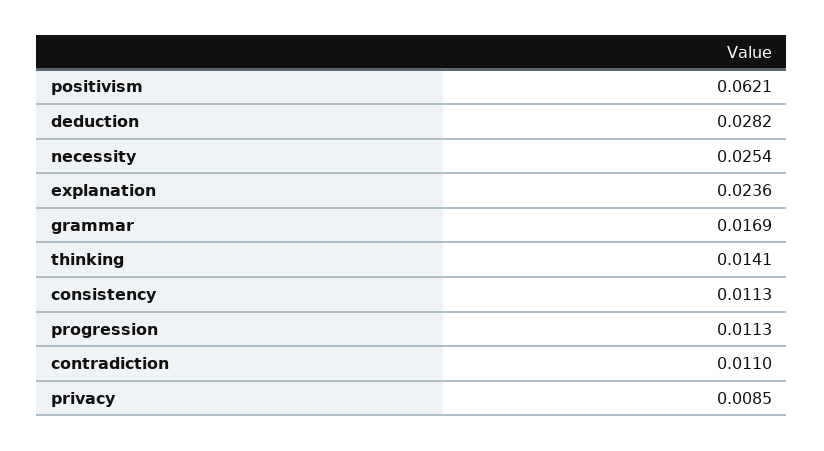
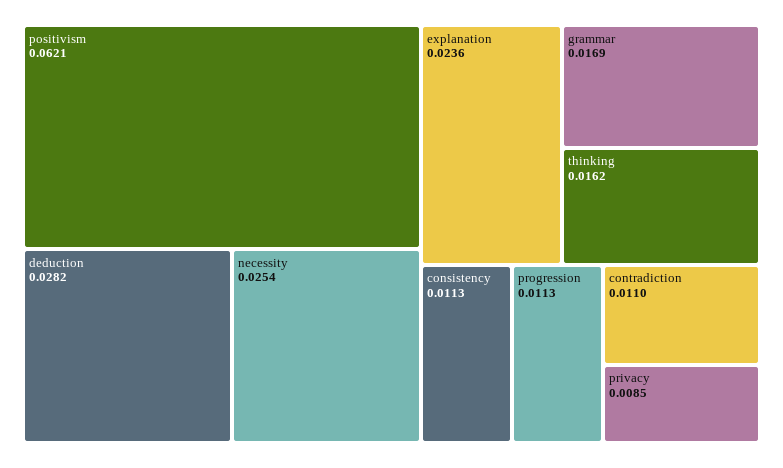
  {
    "positivism": 0.0621,
    "deduction": 0.0282,
    "necessity": 0.0254,
    "explanation": 0.0236,
    "grammar": 0.0169,
-   "thinking": 0.0141,
+   "thinking": 0.0162,
    "consistency": 0.0113,
    "progression": 0.0113,
    "contradiction": 0.011,
    "privacy": 0.0085
  }

